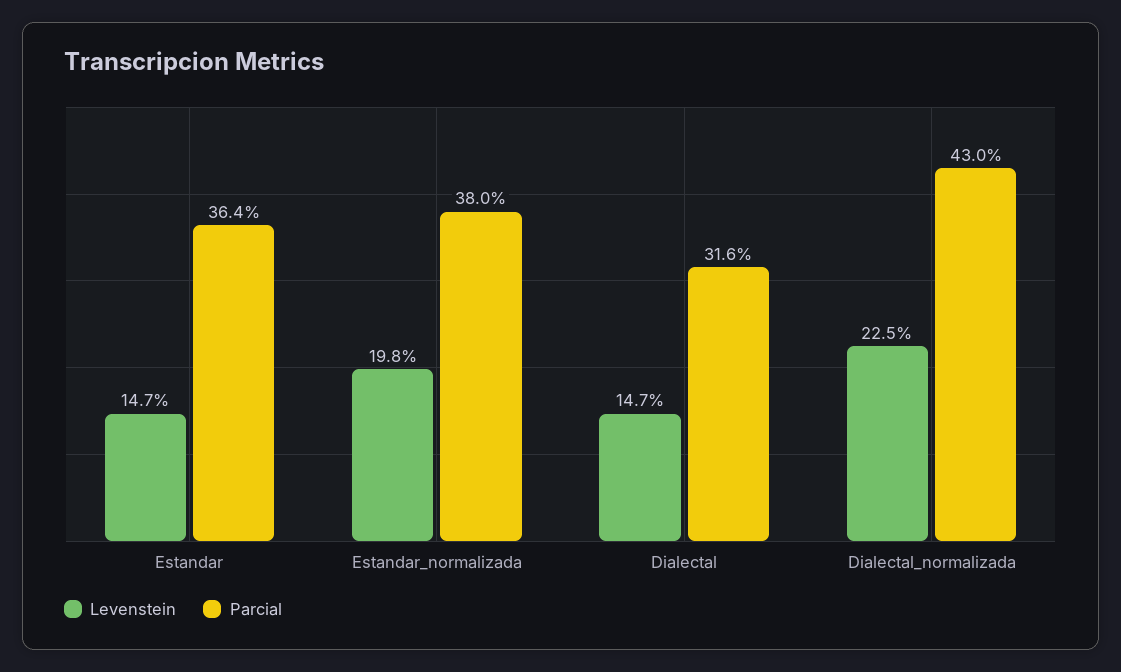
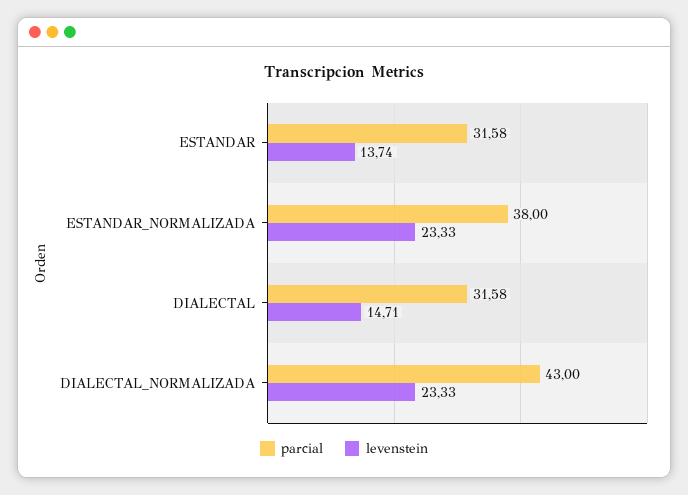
  {
    "Levenstein": {
-     "Estandar": 14.7,
+     "Estandar": 13.74,
-     "Estandar_normalizada": 19.8,
+     "Estandar_normalizada": 23.33,
      "Dialectal": 14.71,
-     "Dialectal_normalizada": 22.5
+     "Dialectal_normalizada": 23.33
    },
    "Parcial": {
-     "Estandar": 36.4,
+     "Estandar": 31.58,
      "Estandar_normalizada": 38,
      "Dialectal": 31.58,
      "Dialectal_normalizada": 43
    }
  }

